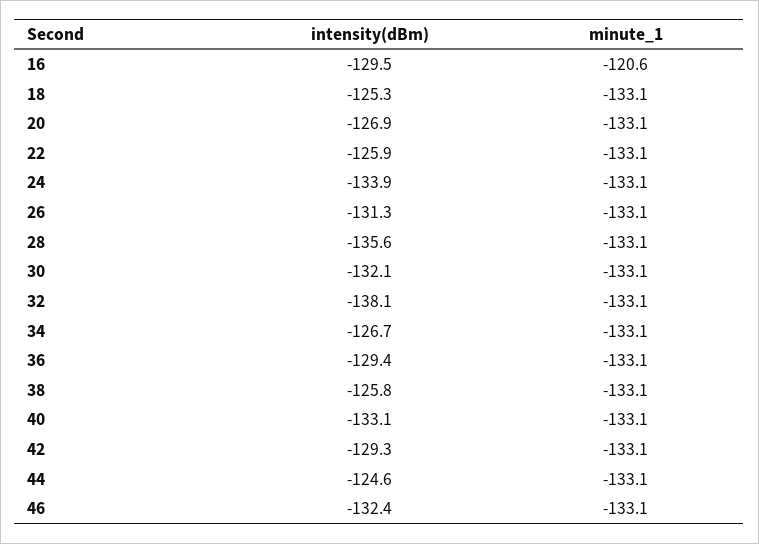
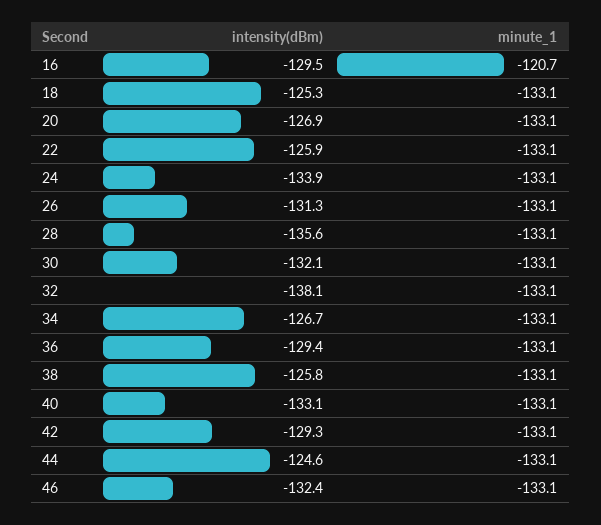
  {
    "intensity(dBm)": {
      "16": -129.5,
      "18": -125.3,
      "20": -126.9,
      "22": -125.9,
      "24": -133.9,
      "26": -131.3,
      "28": -135.6,
      "30": -132.1,
      "32": -138.1,
      "34": -126.7,
      "36": -129.4,
      "38": -125.8,
      "40": -133.1,
      "42": -129.3,
      "44": -124.6,
      "46": -132.4
    },
    "minute_1": {
-     "16": -120.6,
+     "16": -120.7,
      "18": -133.1,
      "20": -133.1,
      "22": -133.1,
      "24": -133.1,
      "26": -133.1,
      "28": -133.1,
      "30": -133.1,
      "32": -133.1,
      "34": -133.1,
      "36": -133.1,
      "38": -133.1,
      "40": -133.1,
      "42": -133.1,
      "44": -133.1,
      "46": -133.1
    }
  }

